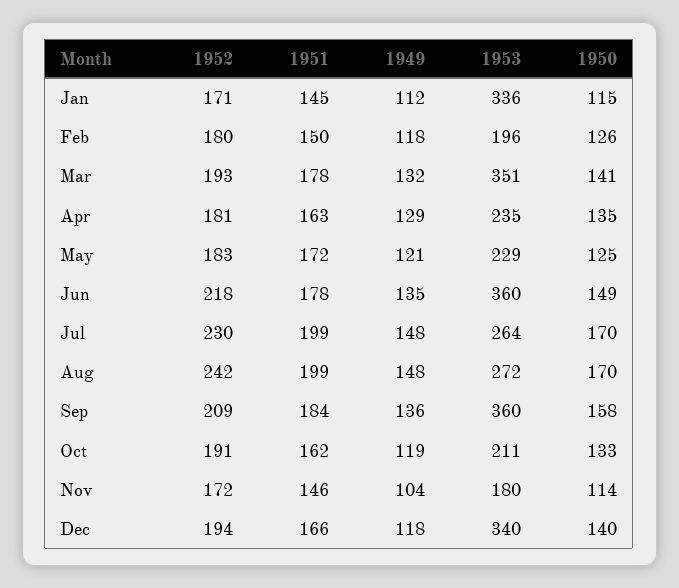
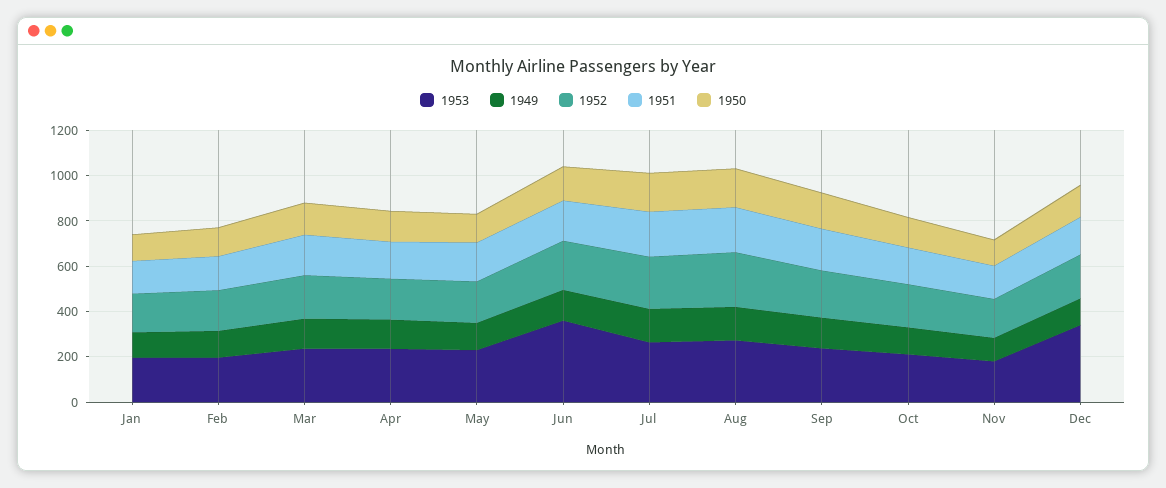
  {
    "1952": {
      "Jan": 171,
      "Feb": 180,
      "Mar": 193,
      "Apr": 181,
      "May": 183,
      "Jun": 218,
      "Jul": 230,
      "Aug": 242,
      "Sep": 209,
      "Oct": 191,
      "Nov": 172,
      "Dec": 194
    },
    "1951": {
      "Jan": 145,
      "Feb": 150,
      "Mar": 178,
      "Apr": 163,
      "May": 172,
      "Jun": 178,
      "Jul": 199,
      "Aug": 199,
      "Sep": 184,
      "Oct": 162,
      "Nov": 146,
      "Dec": 166
    },
    "1949": {
      "Jan": 112,
      "Feb": 118,
      "Mar": 132,
      "Apr": 129,
      "May": 121,
      "Jun": 135,
      "Jul": 148,
      "Aug": 148,
      "Sep": 136,
      "Oct": 119,
      "Nov": 104,
      "Dec": 118
    },
    "1953": {
-     "Jan": 336,
+     "Jan": 200,
      "Feb": 196,
-     "Mar": 351,
+     "Mar": 250,
      "Apr": 235,
      "May": 229,
      "Jun": 360,
      "Jul": 264,
      "Aug": 272,
-     "Sep": 360,
+     "Sep": 250,
      "Oct": 211,
      "Nov": 180,
      "Dec": 340
    },
    "1950": {
      "Jan": 115,
      "Feb": 126,
      "Mar": 141,
      "Apr": 135,
      "May": 125,
      "Jun": 149,
      "Jul": 170,
      "Aug": 170,
      "Sep": 158,
      "Oct": 133,
      "Nov": 114,
      "Dec": 140
    }
  }

